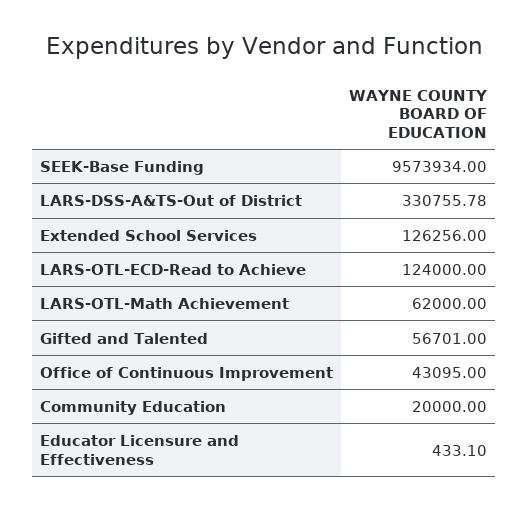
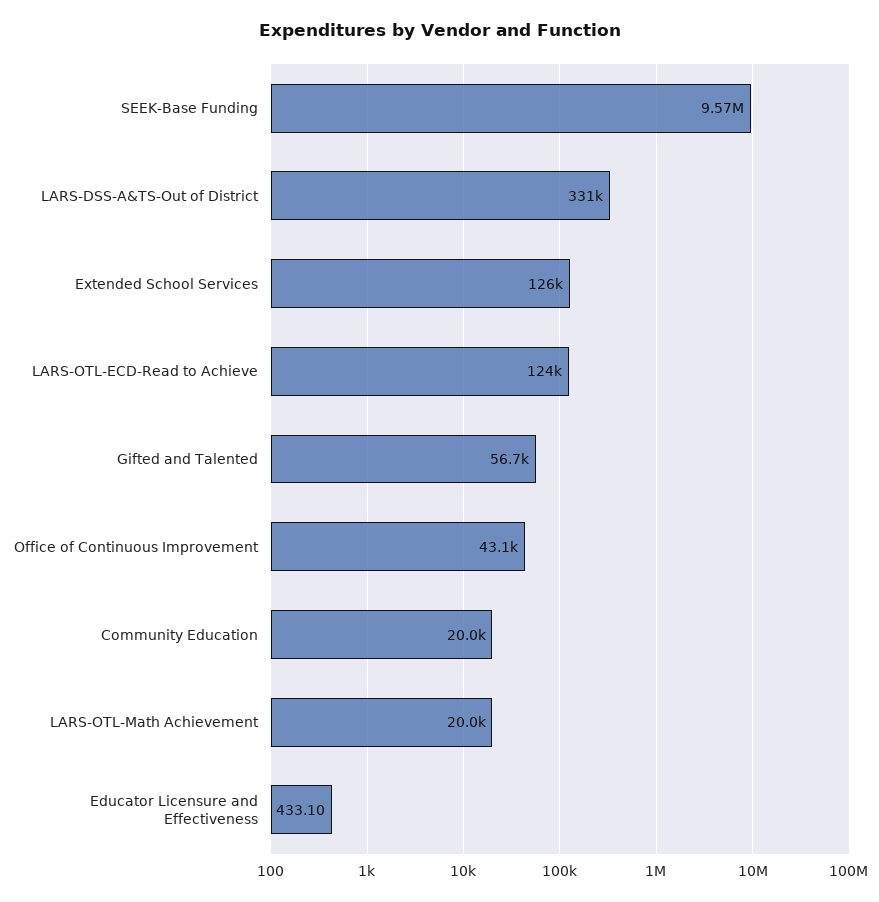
  {
    "SEEK-Base Funding": 9573934,
    "LARS-DSS-A&TS-Out of District": 330755.78,
    "Extended School Services": 126256,
    "LARS-OTL-ECD-Read to Achieve": 124000,
-   "LARS-OTL-Math Achievement": 62000,
+   "LARS-OTL-Math Achievement": 20000,
    "Gifted and Talented": 56701,
    "Office of Continuous Improvement": 43095,
    "Community Education": 20000,
    "Educator Licensure and Effectiveness": 433.1
  }

